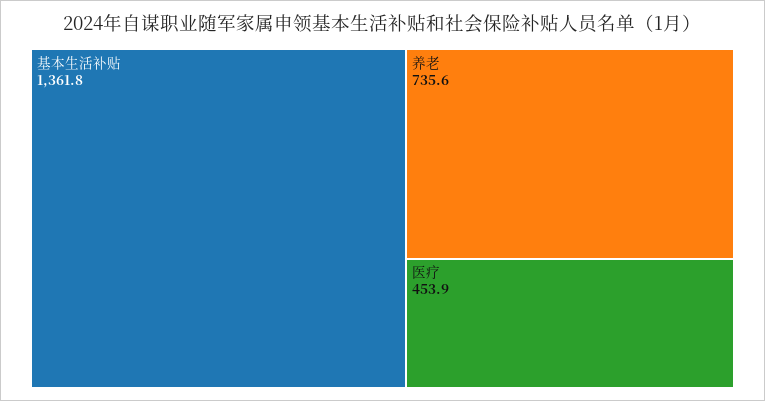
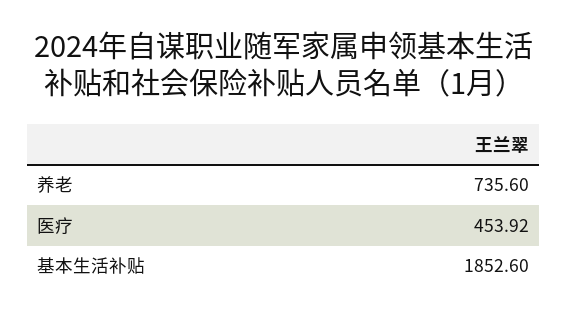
  {
-   "基本生活补贴": 1361.8,
+   "基本生活补贴": 1852.6,
    "养老": 735.6,
    "医疗": 453.92
  }

